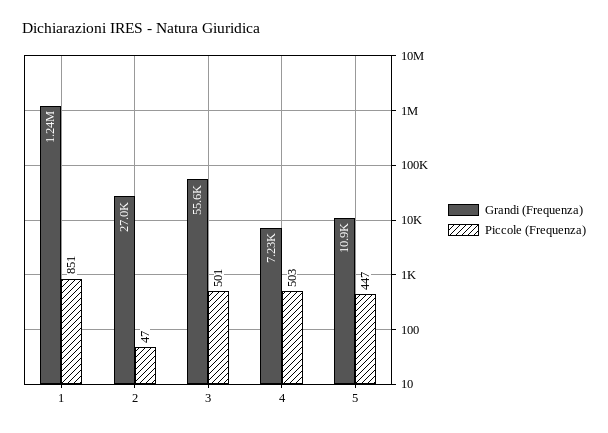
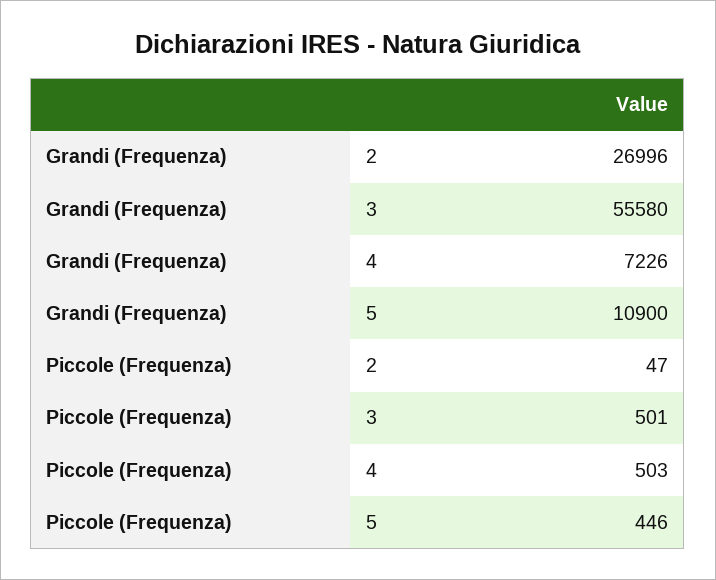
  {
    "Grandi (Frequenza)": {
-     "1": 1240000,
      "2": 26996,
      "3": 55580,
      "4": 7226,
      "5": 10900
    },
    "Piccole (Frequenza)": {
-     "1": 851,
      "2": 47,
      "3": 501,
      "4": 503,
-     "5": 447
+     "5": 446
    }
  }

